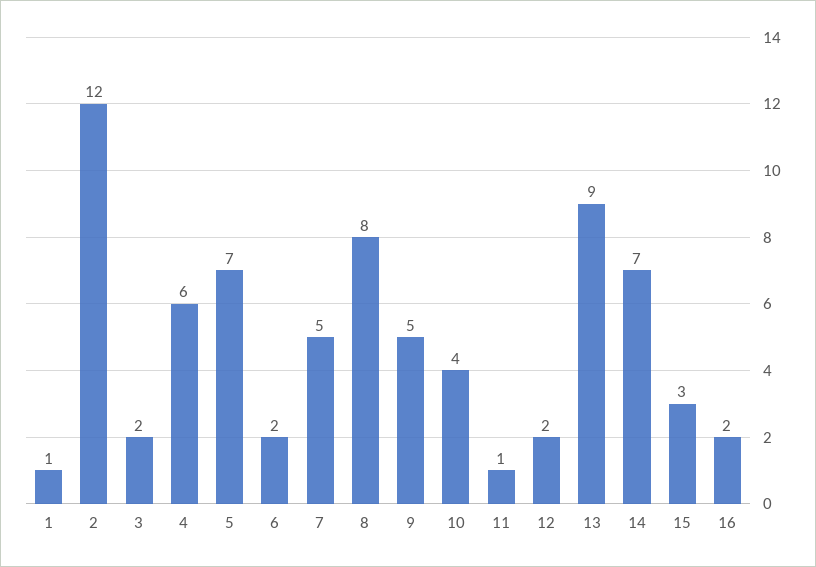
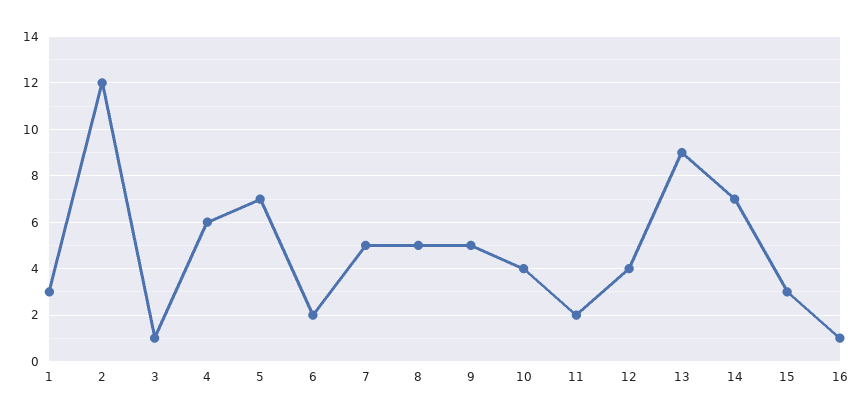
  {
-   "1": 1,
+   "1": 3,
    "2": 12,
-   "3": 2,
+   "3": 1,
    "4": 6,
    "5": 7,
    "6": 2,
    "7": 5,
-   "8": 8,
+   "8": 5,
    "9": 5,
    "10": 4,
-   "11": 1,
+   "11": 2,
-   "12": 2,
+   "12": 4,
    "13": 9,
    "14": 7,
    "15": 3,
-   "16": 2
+   "16": 1
  }

